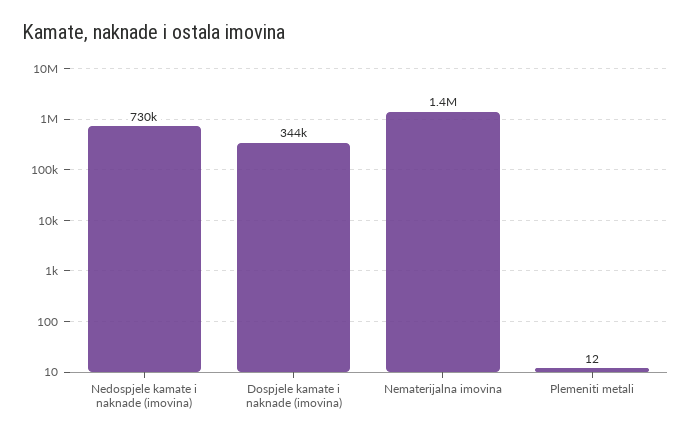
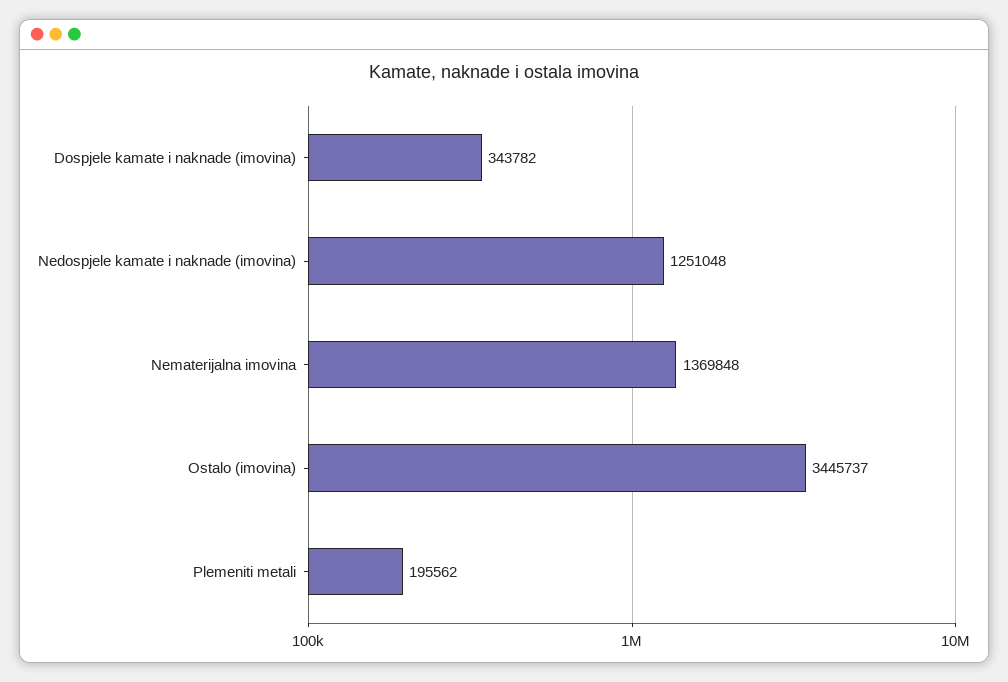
  {
-   "Nedospjele kamate i naknade (imovina)": 730000,
+   "Nedospjele kamate i naknade (imovina)": 1251048,
    "Dospjele kamate i naknade (imovina)": 343782,
    "Nematerijalna imovina": 1369848,
-   "Plemeniti metali": 12
+   "Plemeniti metali": 195562,
+   "Ostalo (imovina)": 3445737
  }

